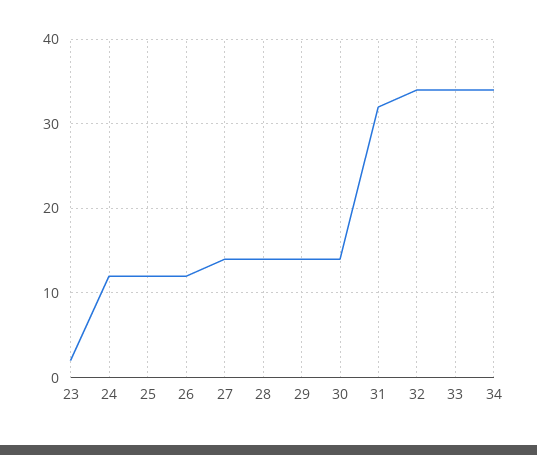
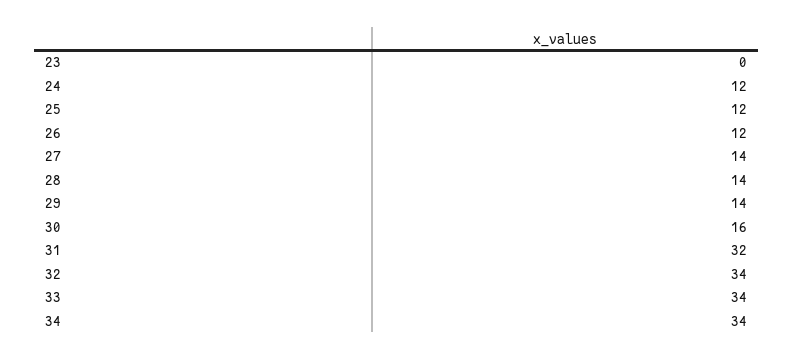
  {
-   "23": 2,
+   "23": 0,
    "24": 12,
    "25": 12,
    "26": 12,
    "27": 14,
    "28": 14,
    "29": 14,
-   "30": 14,
+   "30": 16,
    "31": 32,
    "32": 34,
    "33": 34,
    "34": 34
  }

